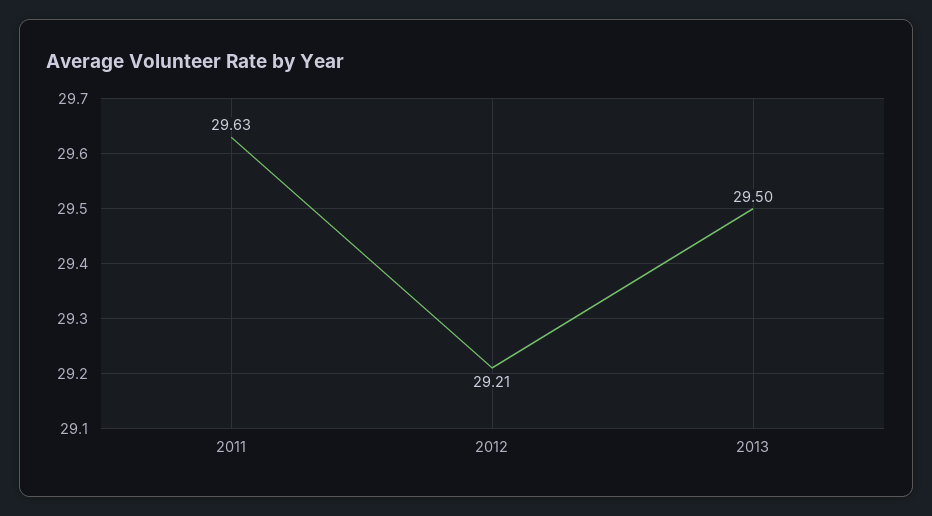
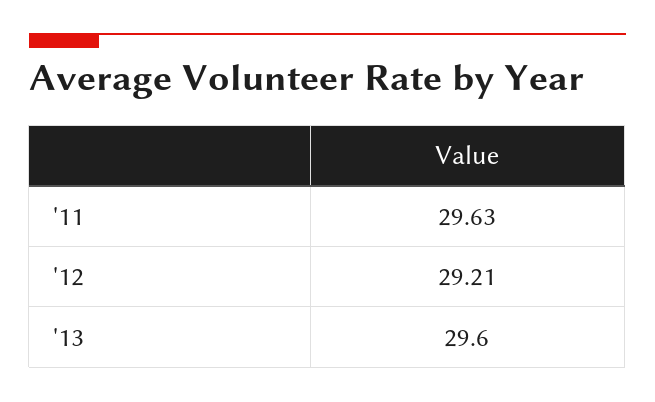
  {
    "2011": 29.63,
    "2012": 29.21,
-   "2013": 29.5
+   "2013": 29.6
  }

